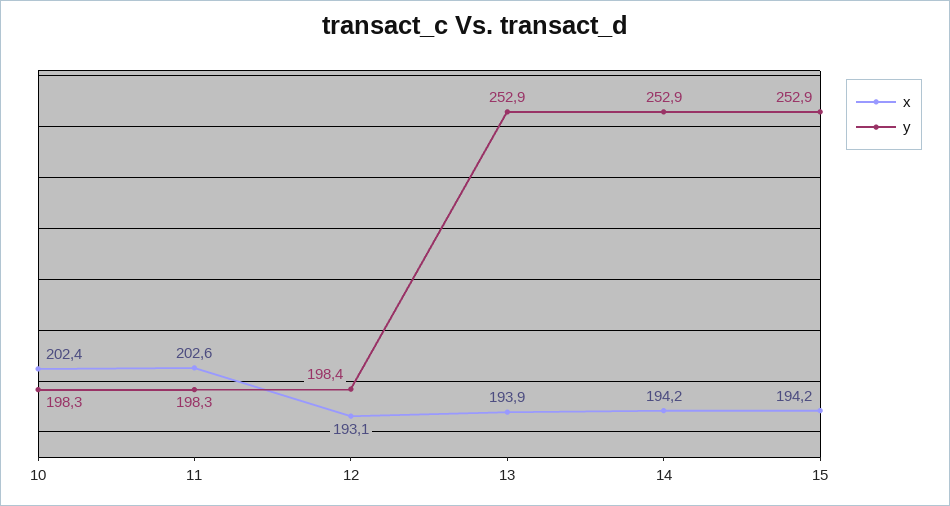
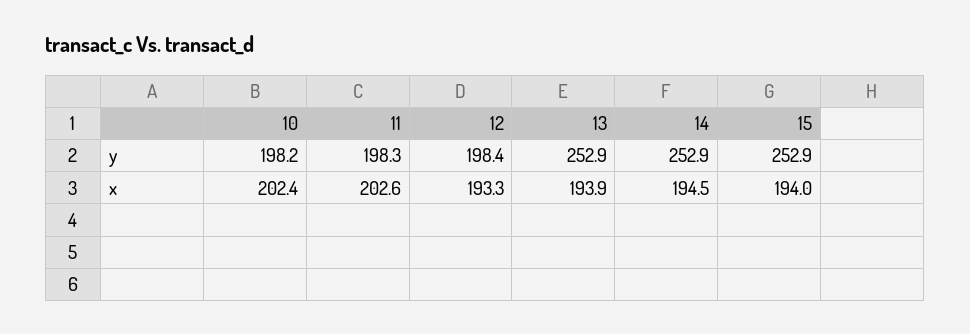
  {
    "x": {
      "10": 202.4,
      "11": 202.6,
-     "12": 193.1,
+     "12": 193.3,
      "13": 193.9,
-     "14": 194.2,
+     "14": 194.5,
-     "15": 194.2
+     "15": 194
    },
    "y": {
-     "10": 198.3,
+     "10": 198.2,
      "11": 198.3,
      "12": 198.4,
      "13": 252.9,
      "14": 252.9,
      "15": 252.9
    }
  }

